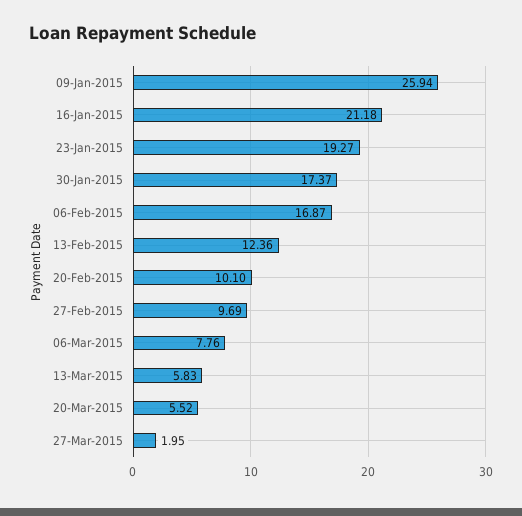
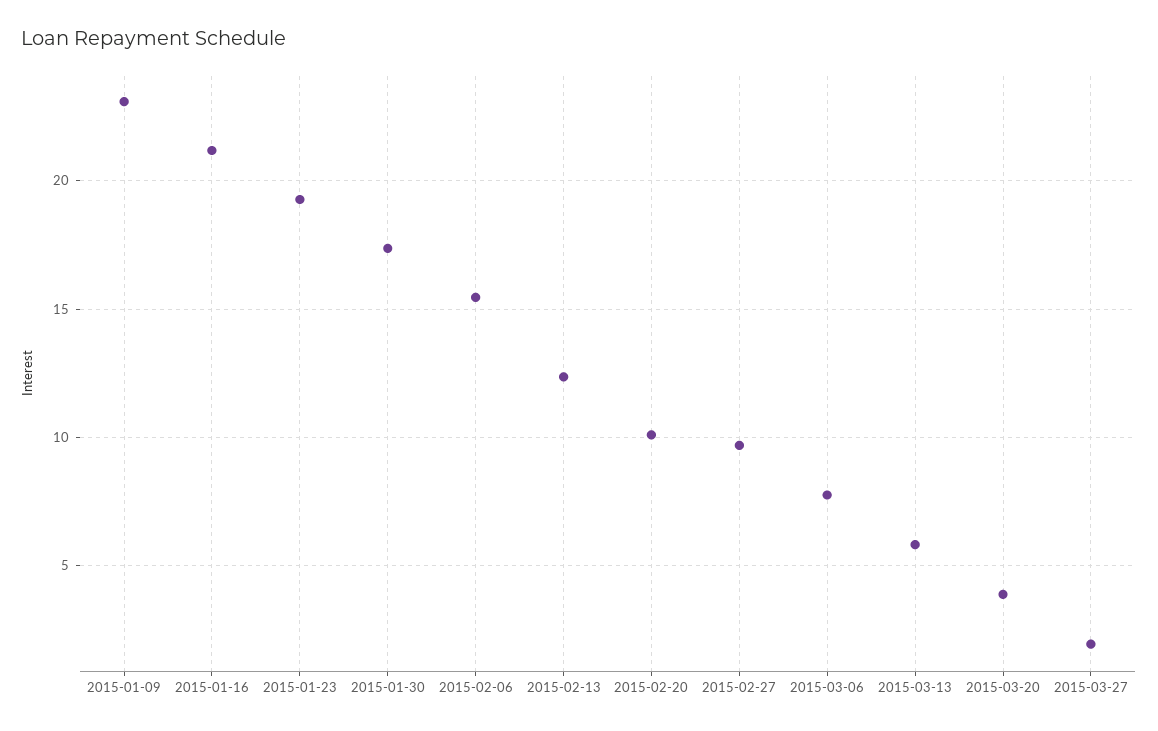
  {
-   "09-Jan-2015": 25.94,
+   "09-Jan-2015": 23,
    "16-Jan-2015": 21.18,
    "23-Jan-2015": 19.27,
    "30-Jan-2015": 17.37,
-   "06-Feb-2015": 16.87,
+   "06-Feb-2015": 15.5,
    "13-Feb-2015": 12.36,
    "20-Feb-2015": 10.1,
    "27-Feb-2015": 9.69,
    "06-Mar-2015": 7.76,
    "13-Mar-2015": 5.83,
-   "20-Mar-2015": 5.52,
+   "20-Mar-2015": 4,
    "27-Mar-2015": 1.95
  }

